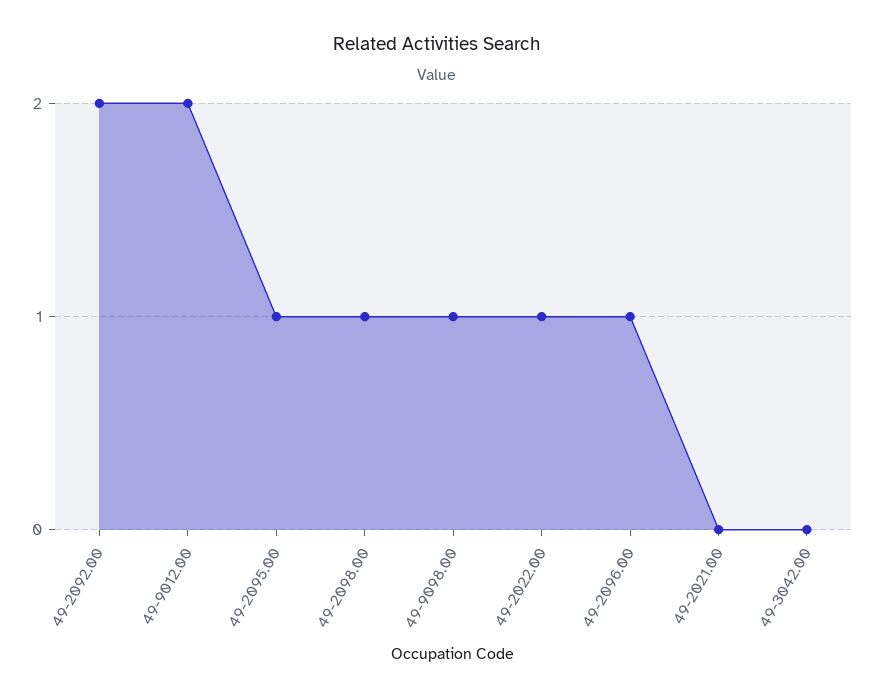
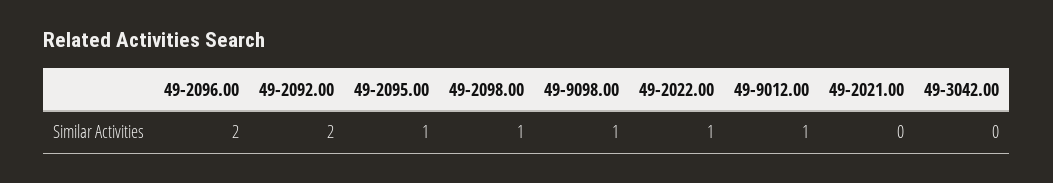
  {
    "49-2092.00": 2,
-   "49-9012.00": 2,
+   "49-9012.00": 1,
    "49-2095.00": 1,
    "49-2098.00": 1,
    "49-9098.00": 1,
    "49-2022.00": 1,
-   "49-2096.00": 1,
+   "49-2096.00": 2,
    "49-2021.00": 0,
    "49-3042.00": 0
  }

